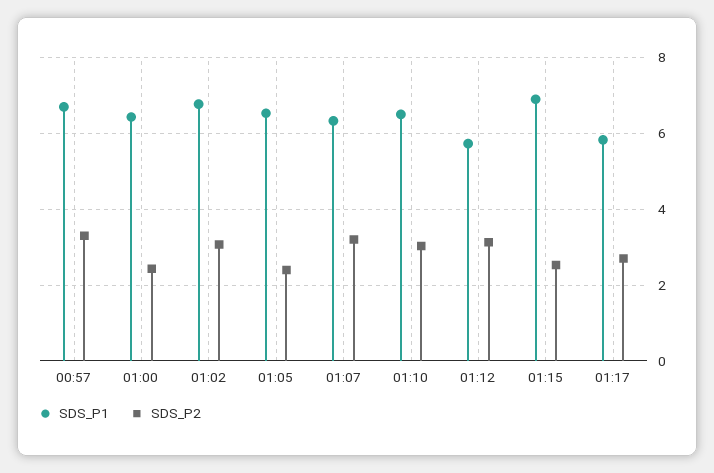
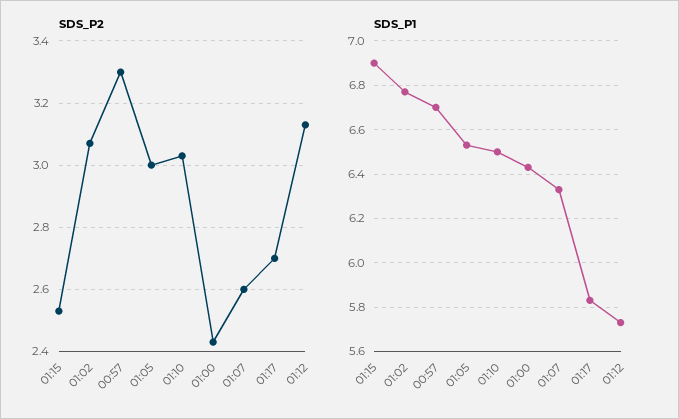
  {
    "SDS_P1": {
      "00:57": 6.7,
      "01:00": 6.45,
      "01:02": 6.75,
      "01:05": 6.55,
      "01:07": 6.35,
      "01:10": 6.5,
      "01:12": 5.75,
      "01:15": 6.9,
      "01:17": 5.85
    },
    "SDS_P2": {
      "00:57": 3.3,
      "01:00": 2.45,
      "01:02": 3.05,
-     "01:05": 2.4,
+     "01:05": 3,
-     "01:07": 3.2,
+     "01:07": 2.6,
      "01:10": 3.05,
      "01:12": 3.15,
      "01:15": 2.55,
      "01:17": 2.7
    }
  }

